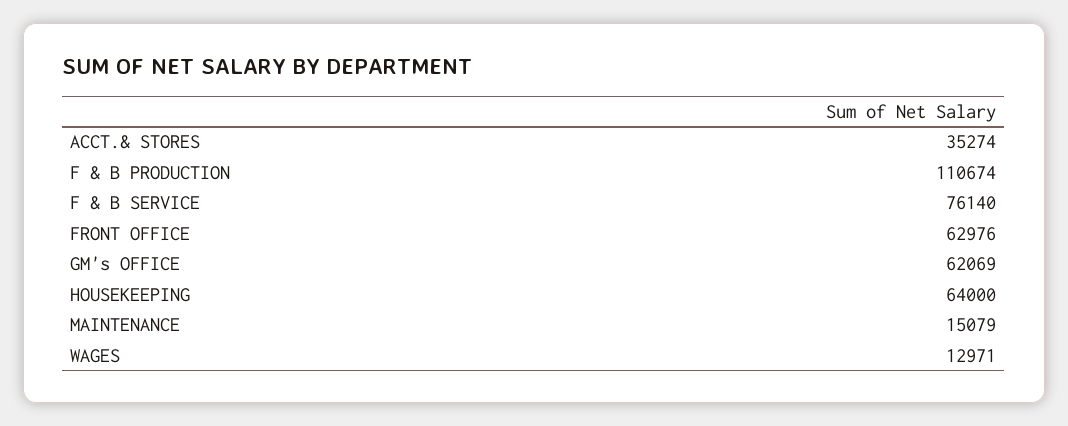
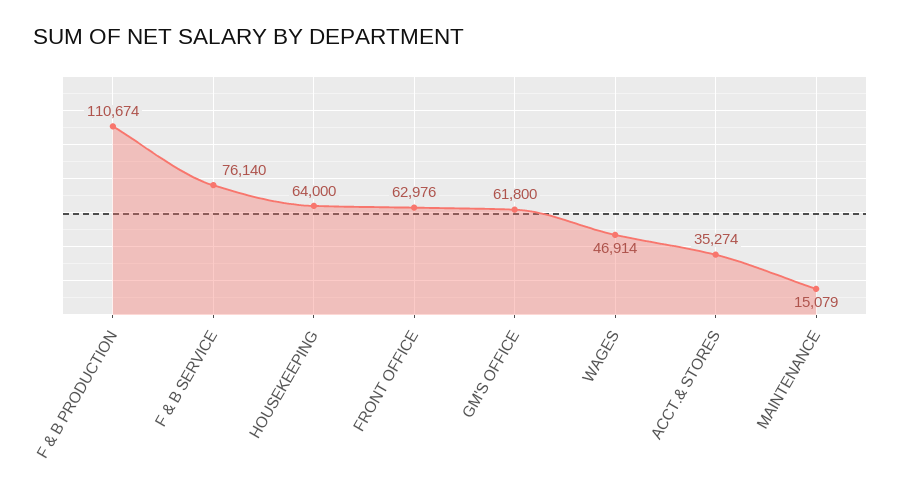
  {
    "ACCT.& STORES": 35274,
    "F & B PRODUCTION": 110674,
    "F & B SERVICE": 76140,
    "FRONT OFFICE": 62976,
-   "GM's OFFICE": 62069,
+   "GM's OFFICE": 61800,
    "HOUSEKEEPING": 64000,
    "MAINTENANCE": 15079,
-   "WAGES": 12971
+   "WAGES": 46914
  }

